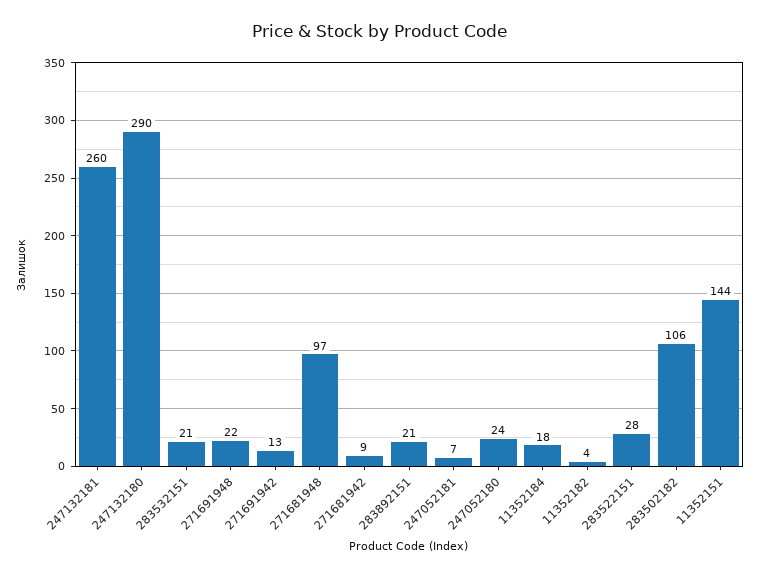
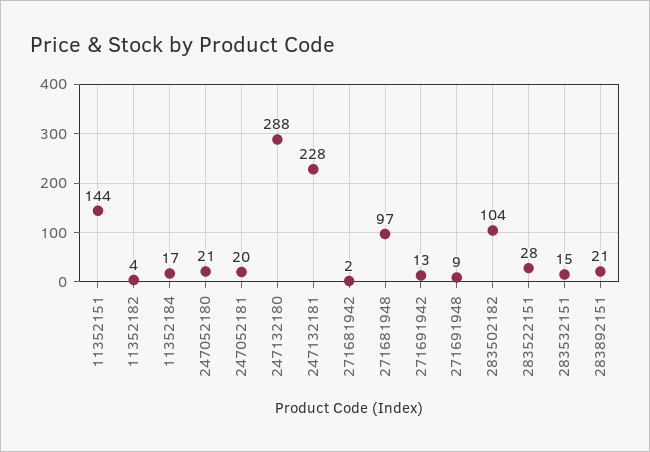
  {
-   "247132181": 260,
+   "247132181": 228,
-   "247132180": 290,
+   "247132180": 288,
-   "283532151": 21,
+   "283532151": 15,
-   "271691948": 22,
+   "271691948": 9,
    "271691942": 13,
    "271681948": 97,
-   "271681942": 9,
+   "271681942": 2,
    "283892151": 21,
-   "247052181": 7,
+   "247052181": 20,
-   "247052180": 24,
+   "247052180": 21,
-   "11352184": 18,
+   "11352184": 17,
    "11352182": 4,
    "283522151": 28,
-   "283502182": 106,
+   "283502182": 104,
    "11352151": 144
  }

